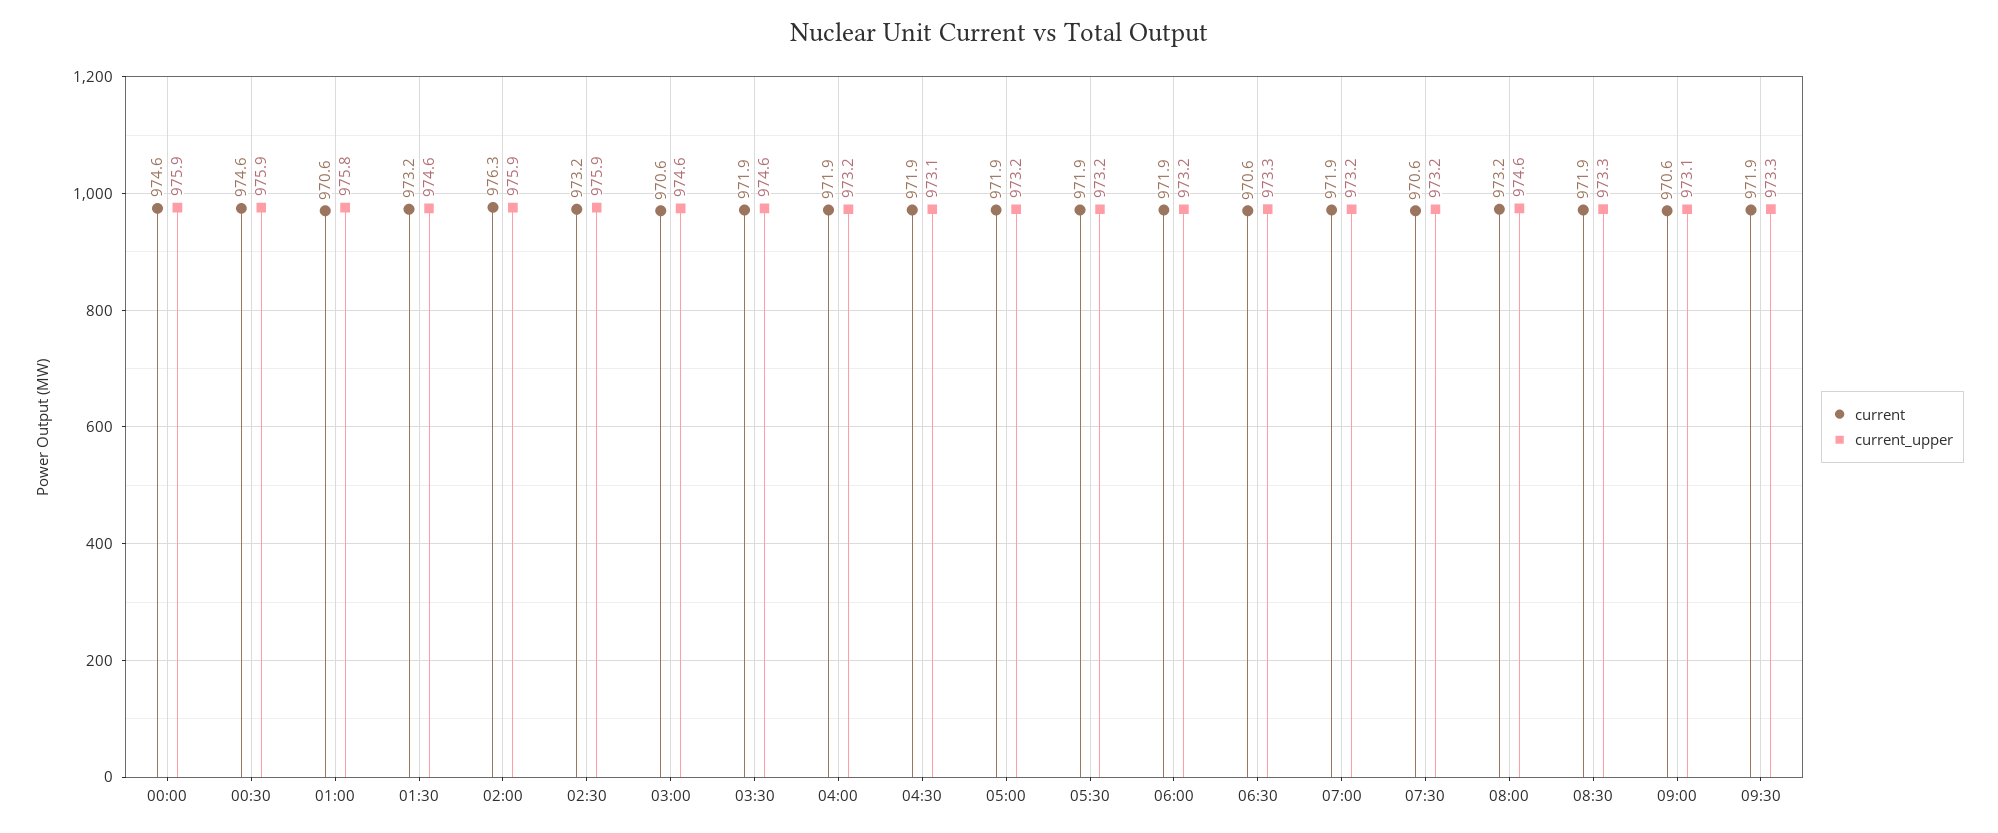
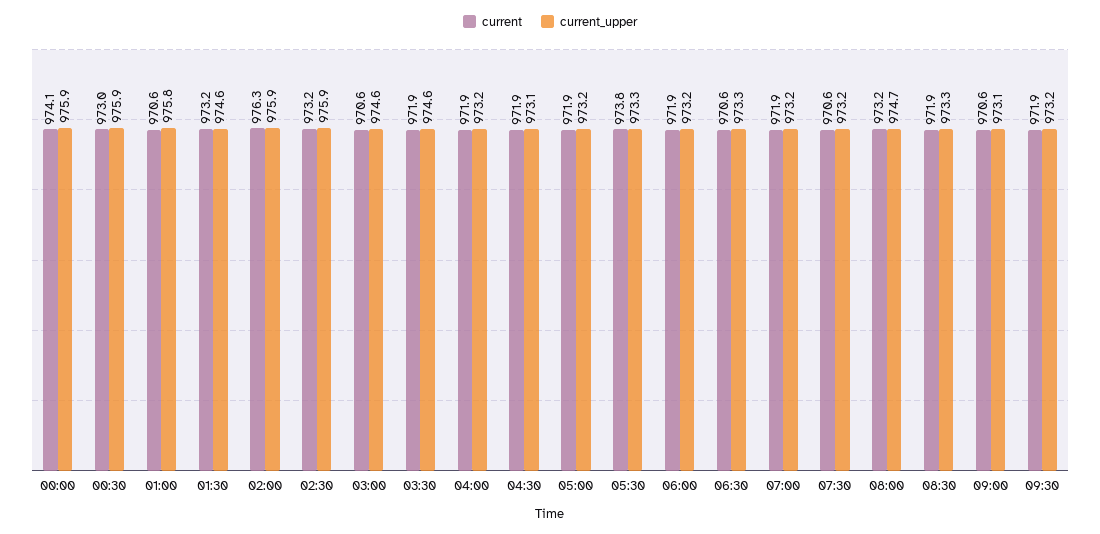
  {
    "current": {
-     "00:00": 974.6,
+     "00:00": 974.1,
-     "00:30": 974.6,
+     "00:30": 973,
      "01:00": 970.6,
      "01:30": 973.2,
      "02:00": 976.3,
      "02:30": 973.2,
      "03:00": 970.6,
      "03:30": 971.9,
      "04:00": 971.9,
      "04:30": 971.9,
      "05:00": 971.9,
-     "05:30": 971.9,
+     "05:30": 973.8,
      "06:00": 971.9,
      "06:30": 970.6,
      "07:00": 971.9,
      "07:30": 970.6,
      "08:00": 973.2,
      "08:30": 971.9,
      "09:00": 970.6,
      "09:30": 971.9
    },
    "current_upper": {
      "00:00": 975.9,
      "00:30": 975.9,
      "01:00": 975.8,
      "01:30": 974.6,
      "02:00": 975.9,
      "02:30": 975.9,
      "03:00": 974.6,
      "03:30": 974.6,
      "04:00": 973.2,
      "04:30": 973.1,
      "05:00": 973.2,
-     "05:30": 973.2,
+     "05:30": 973.3,
      "06:00": 973.2,
      "06:30": 973.3,
      "07:00": 973.2,
      "07:30": 973.2,
-     "08:00": 974.6,
+     "08:00": 974.7,
      "08:30": 973.3,
      "09:00": 973.1,
-     "09:30": 973.3
+     "09:30": 973.2
    }
  }

